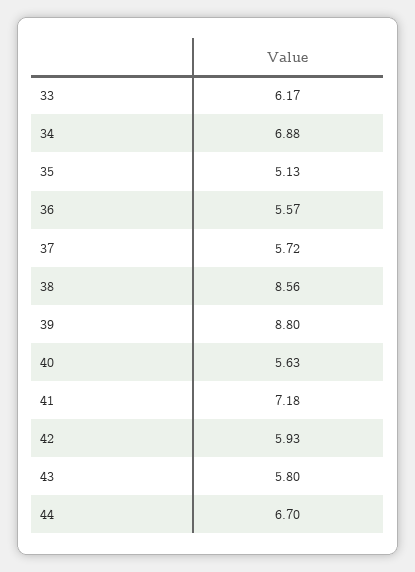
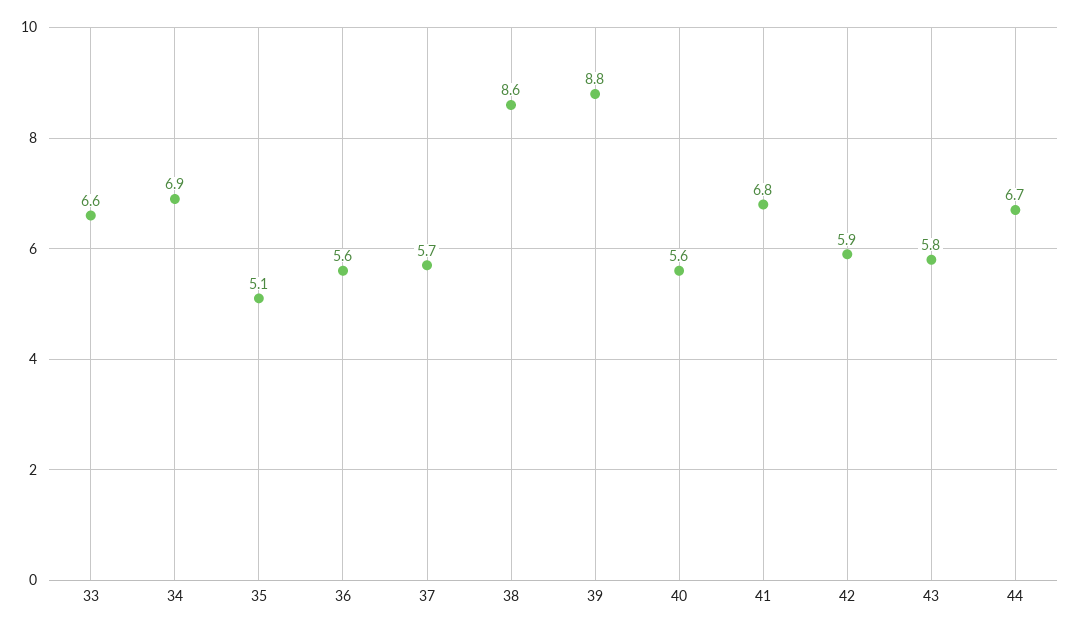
  {
-   "33": 6.17,
+   "33": 6.6,
    "34": 6.88,
    "35": 5.13,
    "36": 5.57,
    "37": 5.72,
    "38": 8.56,
    "39": 8.8,
    "40": 5.63,
-   "41": 7.18,
+   "41": 6.8,
    "42": 5.93,
    "43": 5.8,
    "44": 6.7
  }

